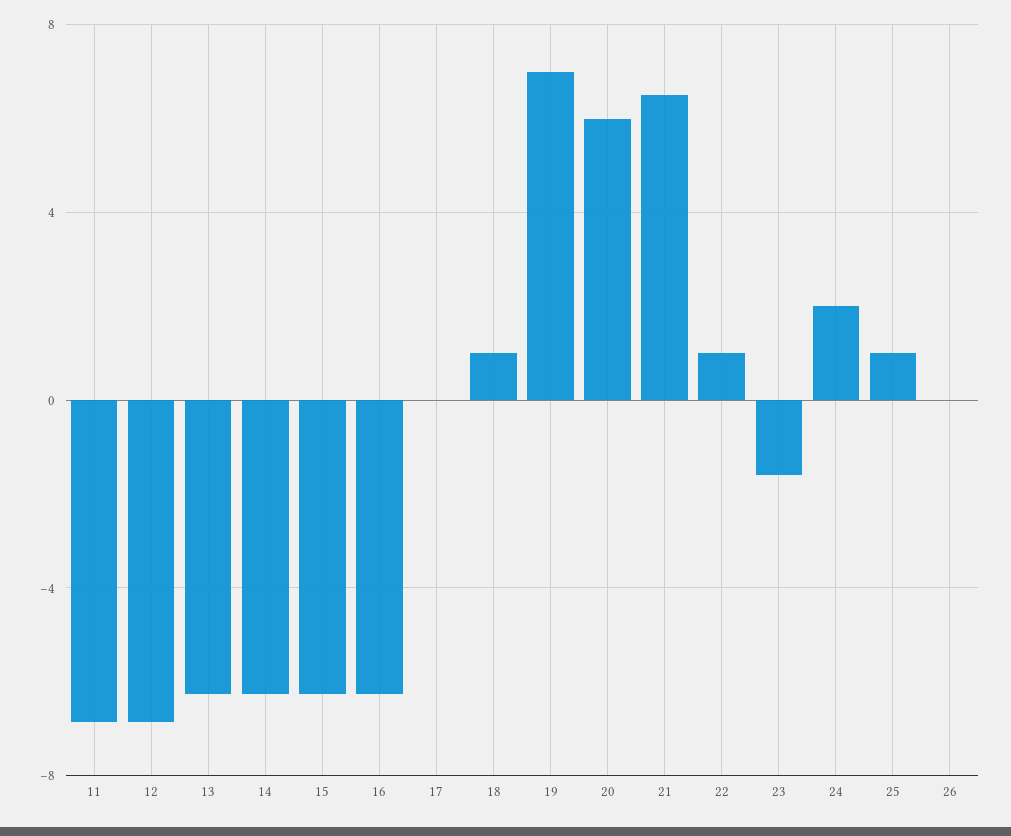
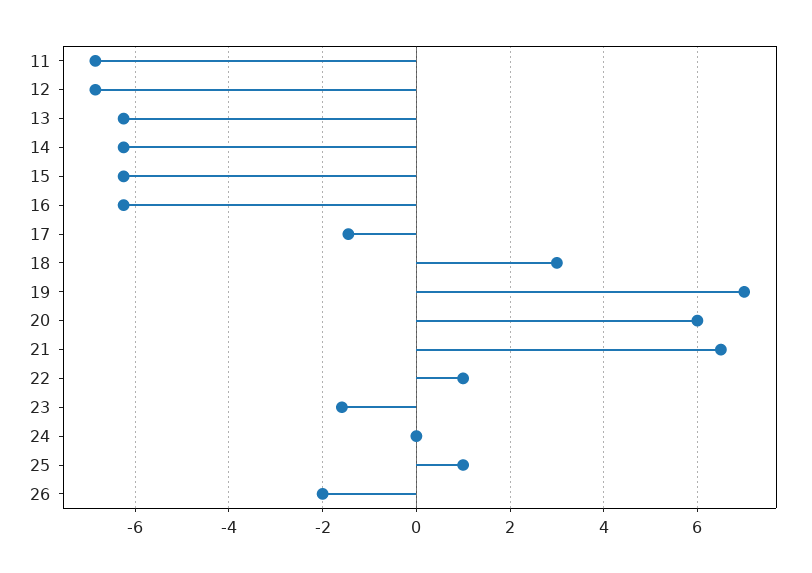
  {
    "11": -6.8,
    "12": -6.8,
    "13": -6.2,
    "14": -6.2,
    "15": -6.2,
    "16": -6.2,
-   "17": 0,
+   "17": -1.4,
-   "18": 1,
+   "18": 3,
    "19": 7,
    "20": 6,
    "21": 6.6,
    "22": 1,
    "23": -1.6,
-   "24": 2,
+   "24": 0,
    "25": 1,
-   "26": 0
+   "26": -2
  }

